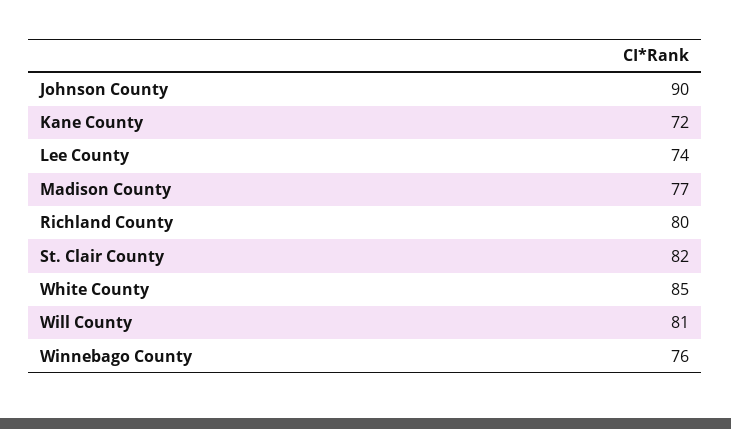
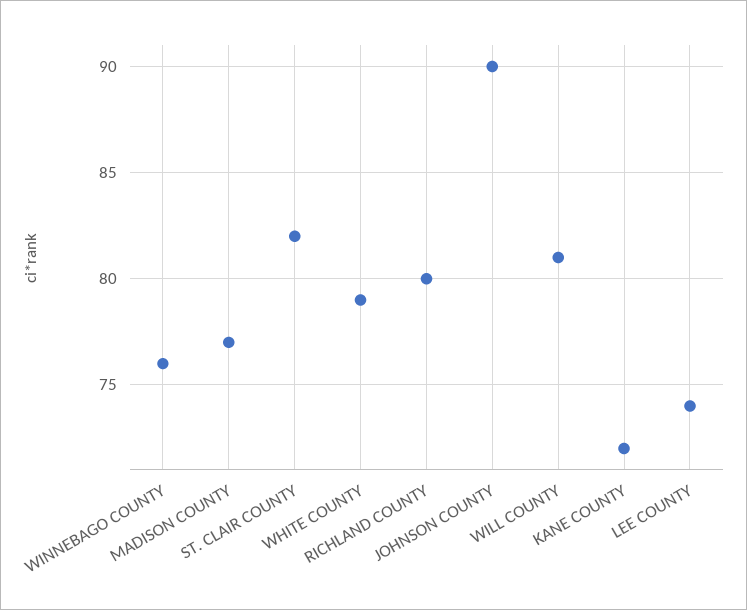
  {
    "Johnson County": 90,
    "Kane County": 72,
    "Lee County": 74,
    "Madison County": 77,
    "Richland County": 80,
    "St. Clair County": 82,
-   "White County": 85,
+   "White County": 79,
    "Will County": 81,
    "Winnebago County": 76
  }

